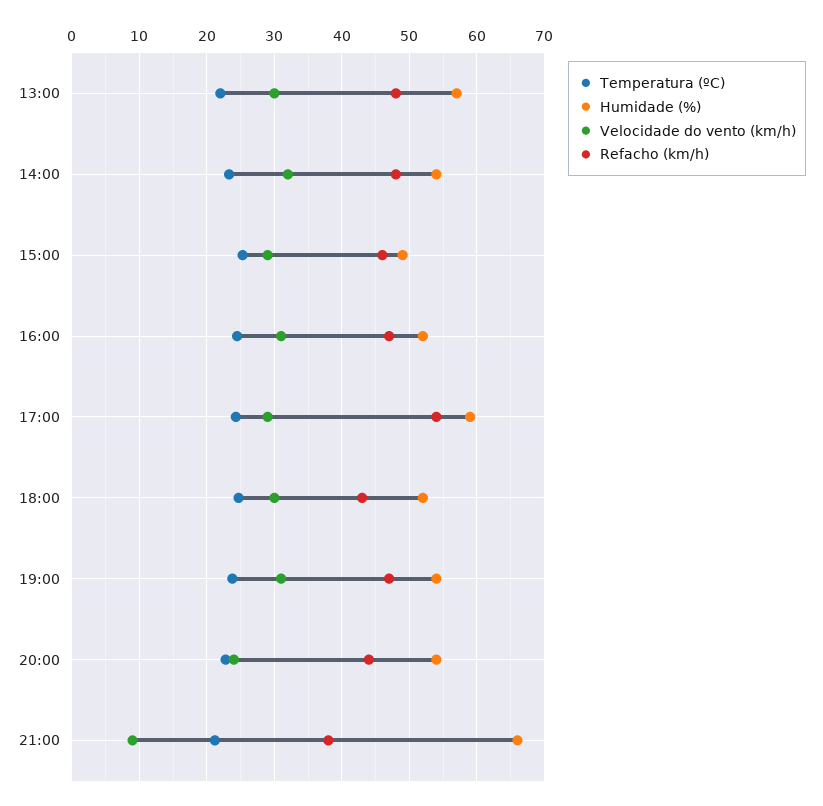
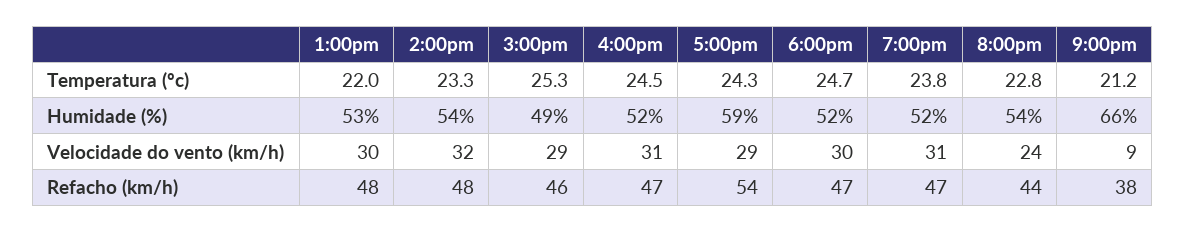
  {
    "Temperatura (ºC)": {
      "13:00": 22,
      "14:00": 23.3,
      "15:00": 25.3,
      "16:00": 24.5,
      "17:00": 24.3,
      "18:00": 24.7,
      "19:00": 23.8,
      "20:00": 22.8,
      "21:00": 21.2
    },
    "Humidade (%)": {
-     "13:00": 57,
+     "13:00": 53,
      "14:00": 54,
      "15:00": 49,
      "16:00": 52,
      "17:00": 59,
      "18:00": 52,
-     "19:00": 54,
+     "19:00": 52,
      "20:00": 54,
      "21:00": 66
    },
    "Velocidade do vento (km/h)": {
      "13:00": 30,
      "14:00": 32,
      "15:00": 29,
      "16:00": 31,
      "17:00": 29,
      "18:00": 30,
      "19:00": 31,
      "20:00": 24,
      "21:00": 9
    },
    "Refacho (km/h)": {
      "13:00": 48,
      "14:00": 48,
      "15:00": 46,
      "16:00": 47,
      "17:00": 54,
-     "18:00": 43,
+     "18:00": 47,
      "19:00": 47,
      "20:00": 44,
      "21:00": 38
    }
  }

